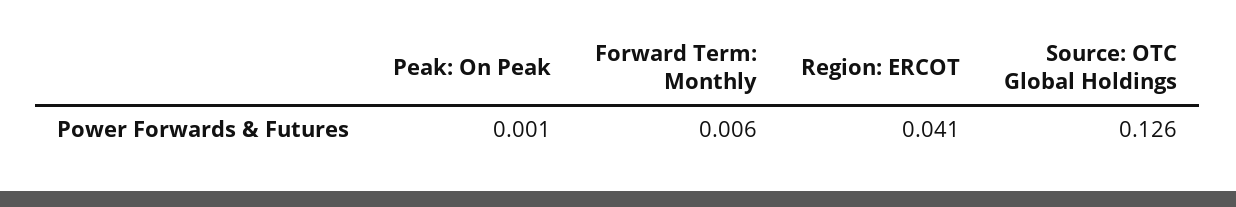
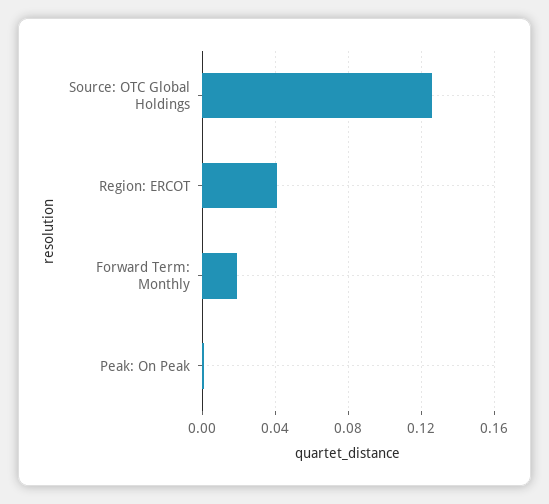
  {
    "Peak: On Peak": 0.001,
-   "Forward Term: Monthly": 0.006,
+   "Forward Term: Monthly": 0.02,
    "Region: ERCOT": 0.041,
    "Source: OTC Global Holdings": 0.126
  }

